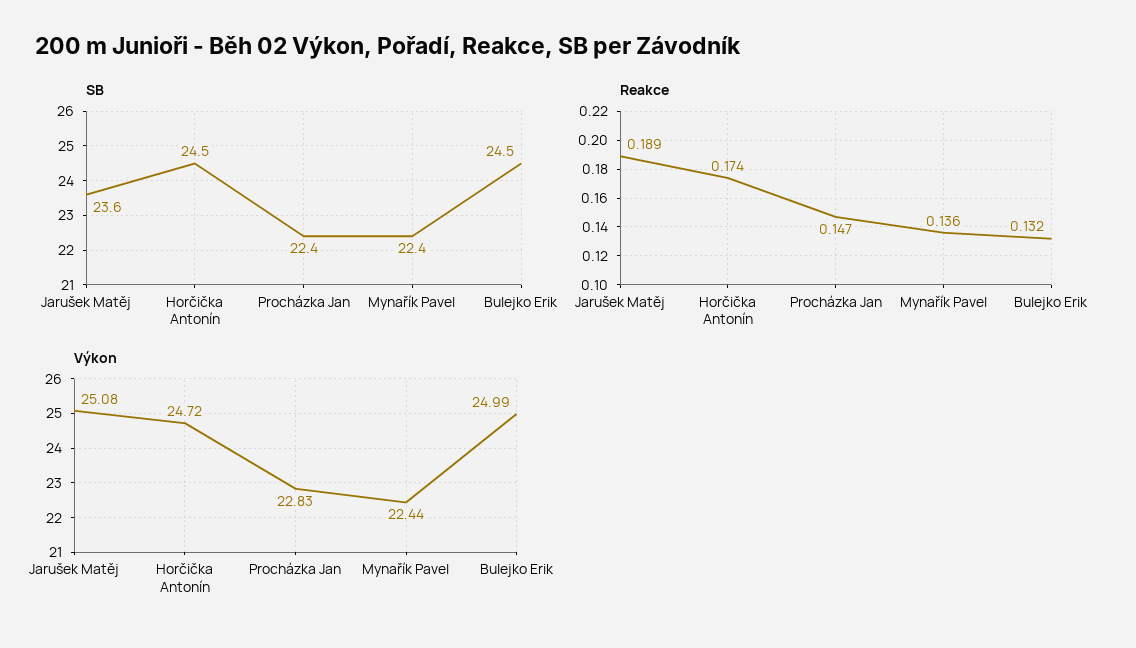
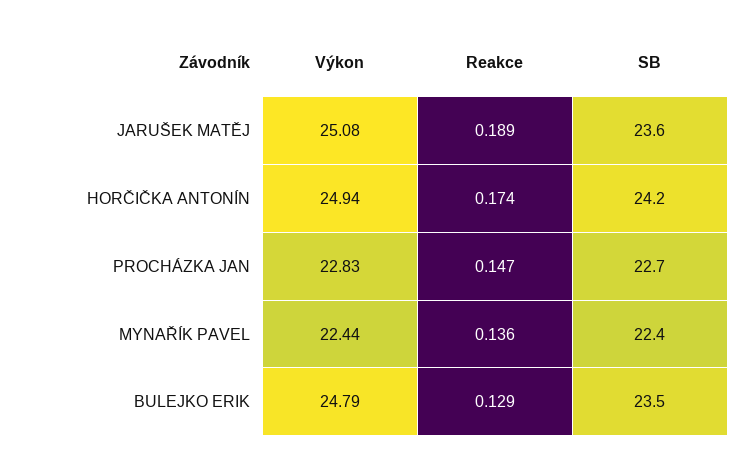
  {
    "SB": {
      "Jarušek Matěj": 23.6,
-     "Horčička Antonín": 24.5,
+     "Horčička Antonín": 24.2,
-     "Procházka Jan": 22.4,
+     "Procházka Jan": 22.7,
      "Mynařík Pavel": 22.4,
-     "Bulejko Erik": 24.5
+     "Bulejko Erik": 23.5
    },
    "Reakce": {
      "Jarušek Matěj": 0.189,
      "Horčička Antonín": 0.174,
      "Procházka Jan": 0.147,
      "Mynařík Pavel": 0.136,
-     "Bulejko Erik": 0.132
+     "Bulejko Erik": 0.129
    },
    "Výkon": {
      "Jarušek Matěj": 25.08,
-     "Horčička Antonín": 24.72,
+     "Horčička Antonín": 24.94,
      "Procházka Jan": 22.83,
      "Mynařík Pavel": 22.44,
-     "Bulejko Erik": 24.99
+     "Bulejko Erik": 24.79
    }
  }

